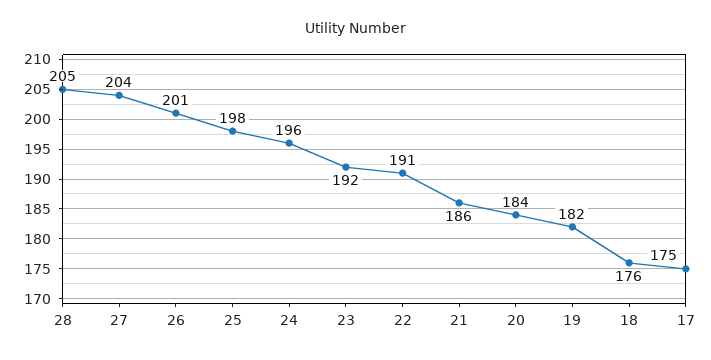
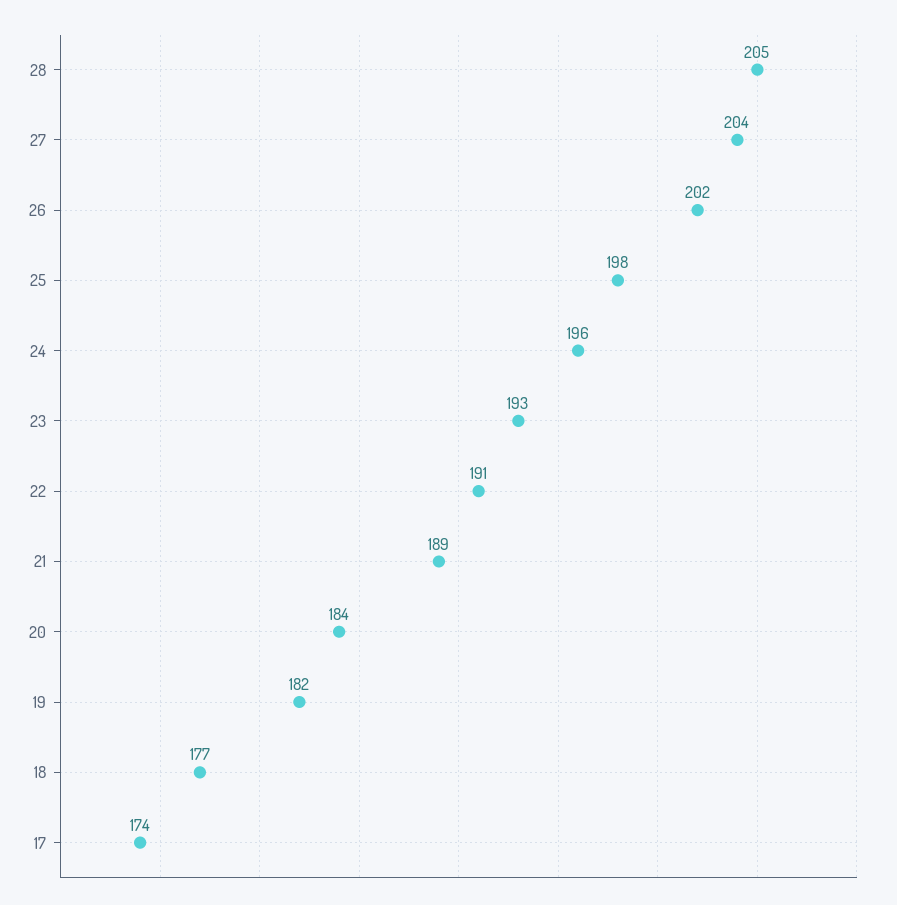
  {
    "28": 205,
    "27": 204,
-   "26": 201,
+   "26": 202,
    "25": 198,
    "24": 196,
-   "23": 192,
+   "23": 193,
    "22": 191,
-   "21": 186,
+   "21": 189,
    "20": 184,
    "19": 182,
-   "18": 176,
+   "18": 177,
-   "17": 175
+   "17": 174
  }

